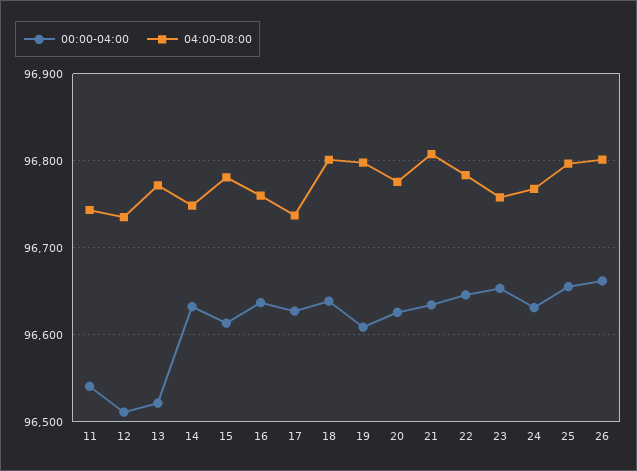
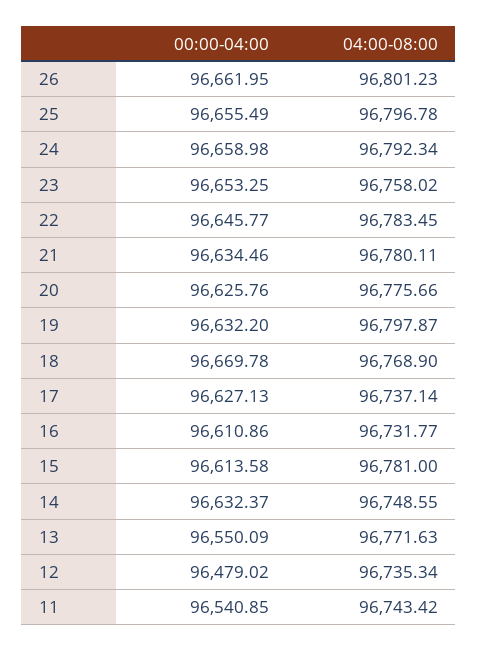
  {
    "00:00-04:00": {
      "11": 96540.85,
-     "12": 96510,
+     "12": 96479.02,
-     "13": 96520,
+     "13": 96550.09,
      "14": 96632.37,
      "15": 96613.58,
-     "16": 96640,
+     "16": 96610.86,
      "17": 96627.13,
-     "18": 96640,
+     "18": 96669.78,
-     "19": 96610,
+     "19": 96632.2,
      "20": 96625.76,
      "21": 96634.46,
      "22": 96645.77,
      "23": 96653.25,
-     "24": 96630,
+     "24": 96658.98,
      "25": 96655.49,
      "26": 96661.95
    },
    "04:00-08:00": {
      "11": 96743.42,
      "12": 96735.34,
      "13": 96771.63,
      "14": 96748.55,
      "15": 96781,
-     "16": 96760,
+     "16": 96731.77,
      "17": 96737.14,
-     "18": 96800,
+     "18": 96768.9,
      "19": 96797.87,
      "20": 96775.66,
-     "21": 96810,
+     "21": 96780.11,
      "22": 96783.45,
      "23": 96758.02,
-     "24": 96770,
+     "24": 96792.34,
      "25": 96796.78,
      "26": 96801.23
    }
  }

